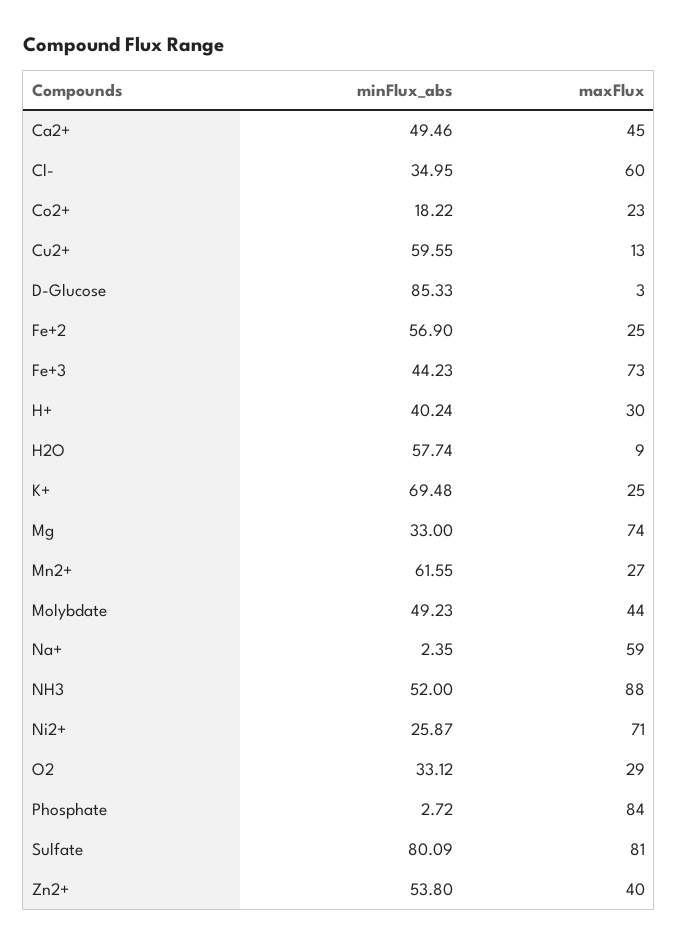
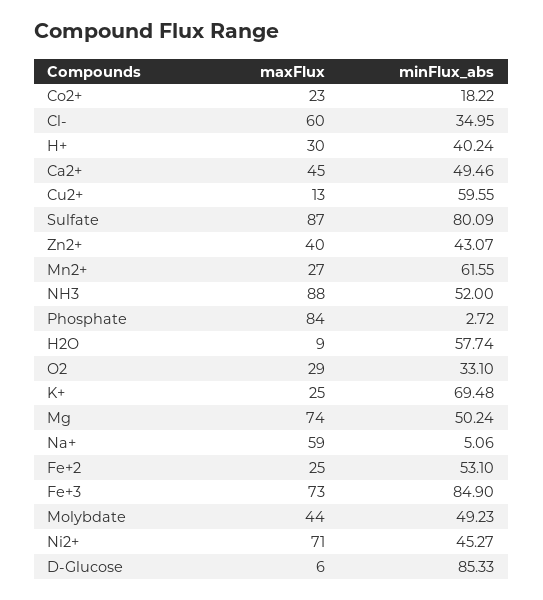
  {
    "minFlux_abs": {
      "Ca2+": 49.46,
      "Cl-": 34.95,
      "Co2+": 18.22,
      "Cu2+": 59.55,
      "D-Glucose": 85.33,
-     "Fe+2": 56.9,
+     "Fe+2": 53.1,
-     "Fe+3": 44.23,
+     "Fe+3": 84.9,
      "H+": 40.24,
      "H2O": 57.74,
      "K+": 69.48,
-     "Mg": 33,
+     "Mg": 50.24,
      "Mn2+": 61.55,
      "Molybdate": 49.23,
-     "Na+": 2.35,
+     "Na+": 5.06,
      "NH3": 52,
-     "Ni2+": 25.87,
+     "Ni2+": 45.27,
-     "O2": 33.12,
+     "O2": 33.1,
      "Phosphate": 2.72,
      "Sulfate": 80.09,
-     "Zn2+": 53.8
+     "Zn2+": 43.07
    },
    "maxFlux": {
      "Ca2+": 45,
      "Cl-": 60,
      "Co2+": 23,
      "Cu2+": 13,
-     "D-Glucose": 3,
+     "D-Glucose": 6,
      "Fe+2": 25,
      "Fe+3": 73,
      "H+": 30,
      "H2O": 9,
      "K+": 25,
      "Mg": 74,
      "Mn2+": 27,
      "Molybdate": 44,
      "Na+": 59,
      "NH3": 88,
      "Ni2+": 71,
      "O2": 29,
      "Phosphate": 84,
-     "Sulfate": 81,
+     "Sulfate": 87,
      "Zn2+": 40
    }
  }

